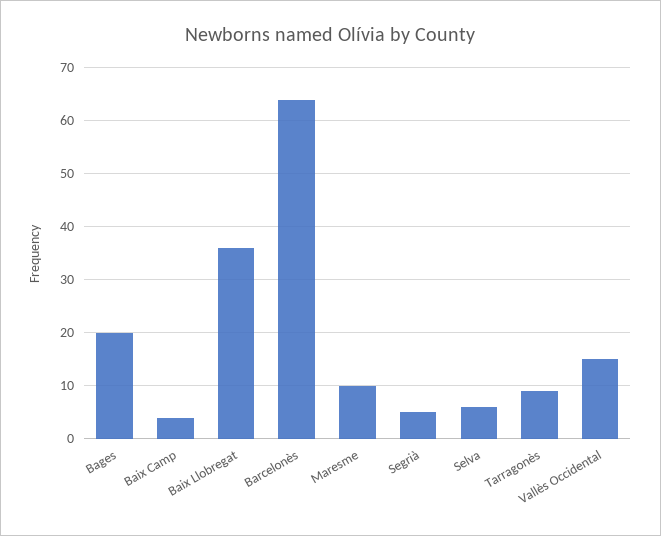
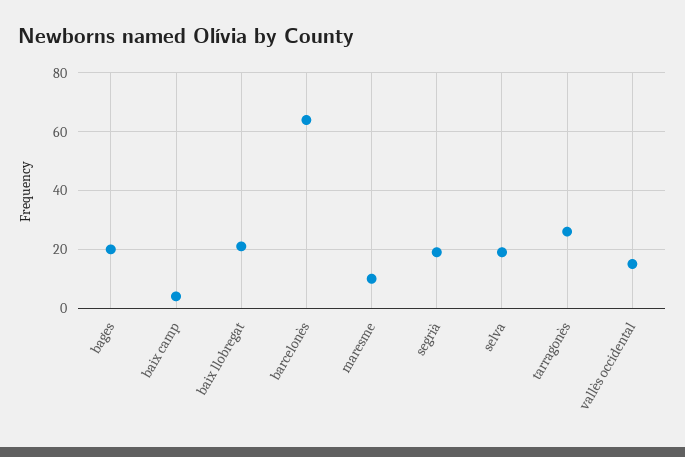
  {
    "Bages": 20,
    "Baix Camp": 5,
-   "Baix Llobregat": 35,
+   "Baix Llobregat": 20,
    "Barcelonès": 65,
    "Maresme": 10,
-   "Segrià": 5,
+   "Segrià": 20,
-   "Selva": 5,
+   "Selva": 20,
-   "Tarragonès": 10,
+   "Tarragonès": 25,
    "Vallès Occidental": 15
  }

